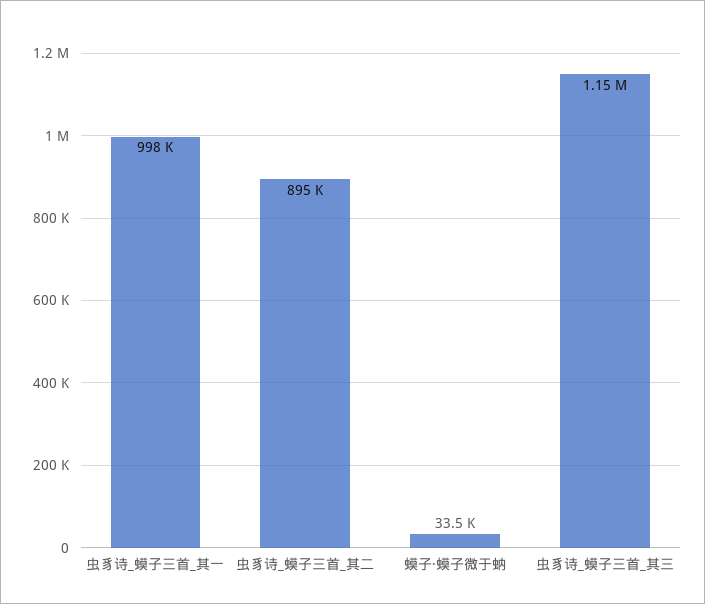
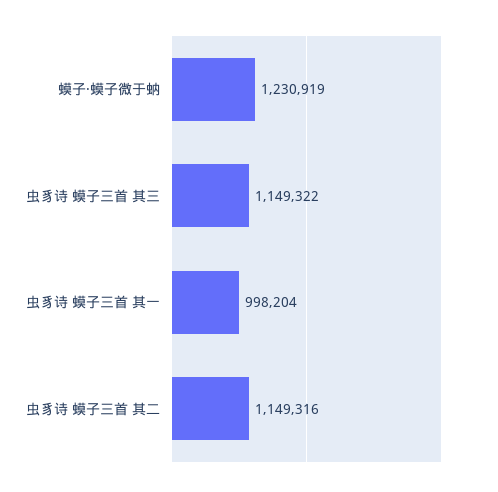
  {
    "虫豸诗_蟆子三首_其一": 998204,
-   "虫豸诗_蟆子三首_其二": 895000,
+   "虫豸诗_蟆子三首_其二": 1149316,
-   "蟆子·蟆子微于蚋": 33500,
+   "蟆子·蟆子微于蚋": 1230919,
    "虫豸诗_蟆子三首_其三": 1149322
  }

